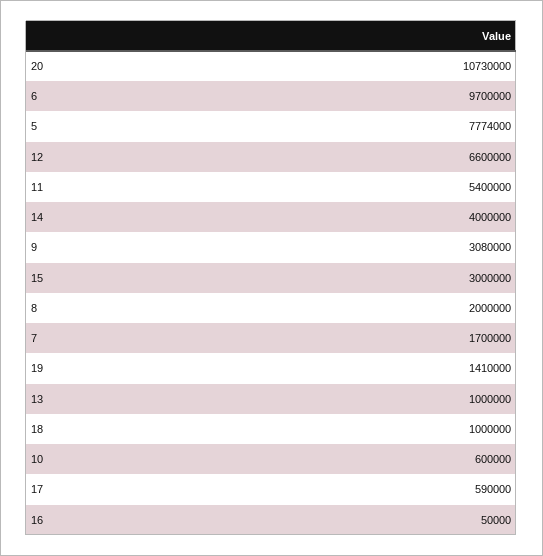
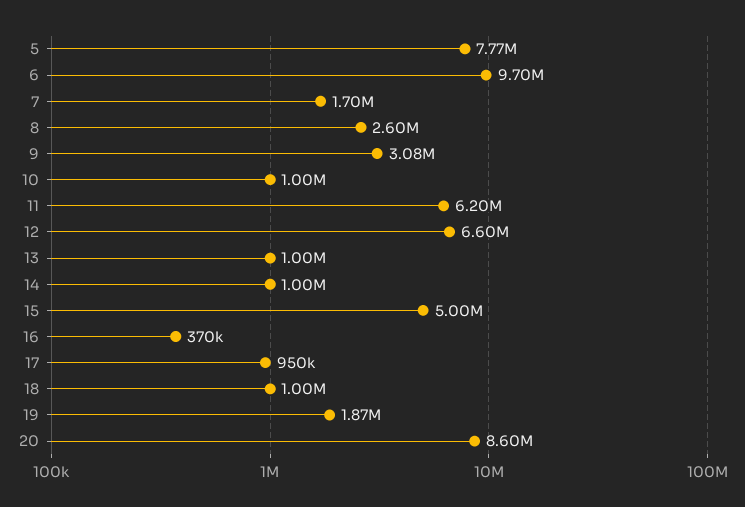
  {
-   "20": 10730000,
+   "20": 8600000,
    "6": 9700000,
    "5": 7774000,
    "12": 6600000,
-   "11": 5400000,
+   "11": 6200000,
-   "14": 4000000,
+   "14": 1000000,
    "9": 3080000,
-   "15": 3000000,
+   "15": 5000000,
-   "8": 2000000,
+   "8": 2600000,
    "7": 1700000,
-   "19": 1410000,
+   "19": 1870000,
    "13": 1000000,
    "18": 1000000,
-   "10": 600000,
+   "10": 1000000,
-   "17": 590000,
+   "17": 950000,
-   "16": 50000
+   "16": 370000
  }

